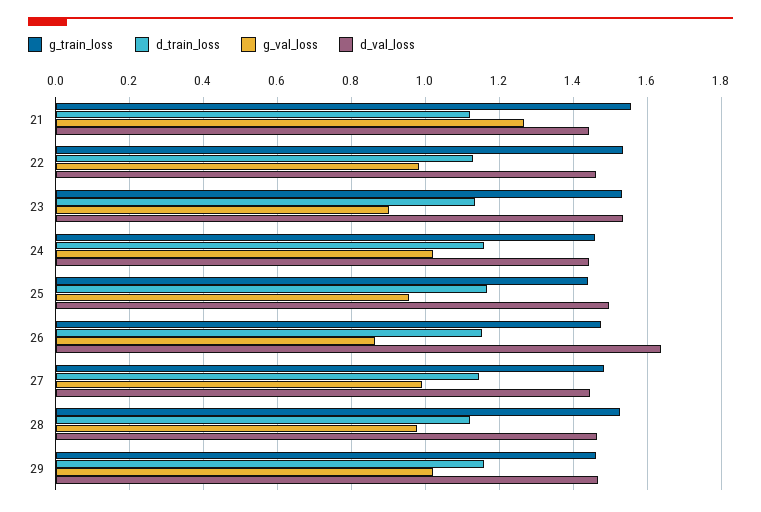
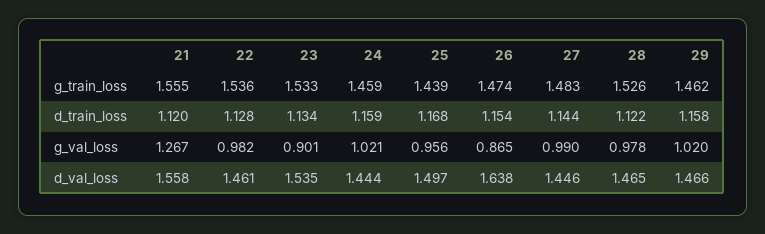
  {
    "g_train_loss": {
      "21": 1.555,
      "22": 1.536,
      "23": 1.533,
      "24": 1.459,
      "25": 1.439,
      "26": 1.474,
      "27": 1.483,
      "28": 1.526,
      "29": 1.462
    },
    "d_train_loss": {
      "21": 1.12,
      "22": 1.128,
      "23": 1.134,
      "24": 1.159,
      "25": 1.168,
      "26": 1.154,
      "27": 1.144,
      "28": 1.122,
      "29": 1.158
    },
    "g_val_loss": {
      "21": 1.267,
      "22": 0.982,
      "23": 0.901,
      "24": 1.021,
      "25": 0.956,
      "26": 0.865,
      "27": 0.99,
      "28": 0.978,
      "29": 1.02
    },
    "d_val_loss": {
-     "21": 1.44,
+     "21": 1.558,
      "22": 1.461,
      "23": 1.535,
      "24": 1.444,
      "25": 1.497,
      "26": 1.638,
      "27": 1.446,
      "28": 1.465,
      "29": 1.466
    }
  }

